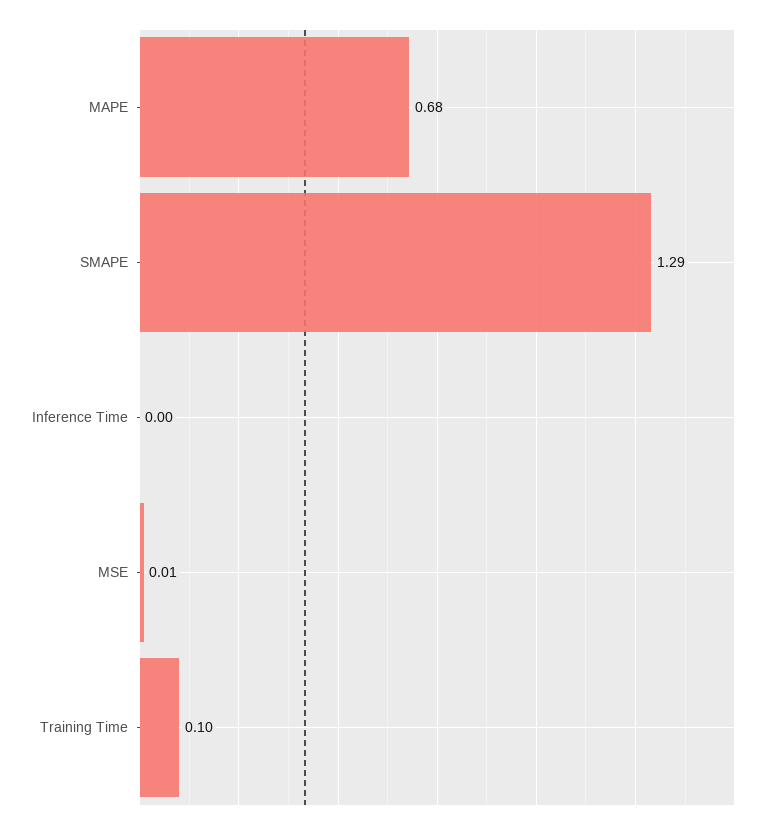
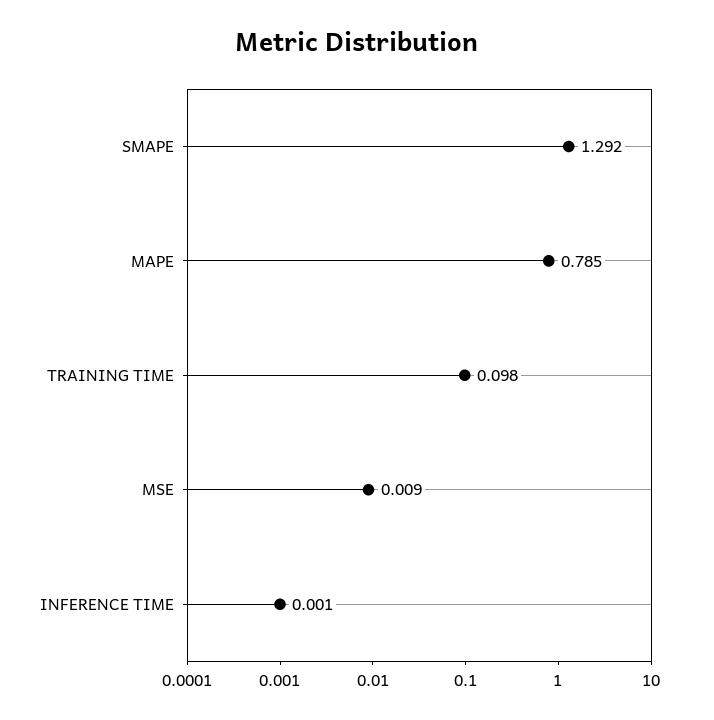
  {
-   "MAPE": 0.68,
+   "MAPE": 0.785,
    "SMAPE": 1.292,
    "Inference Time": 0.001,
    "MSE": 0.009,
    "Training Time": 0.098
  }

